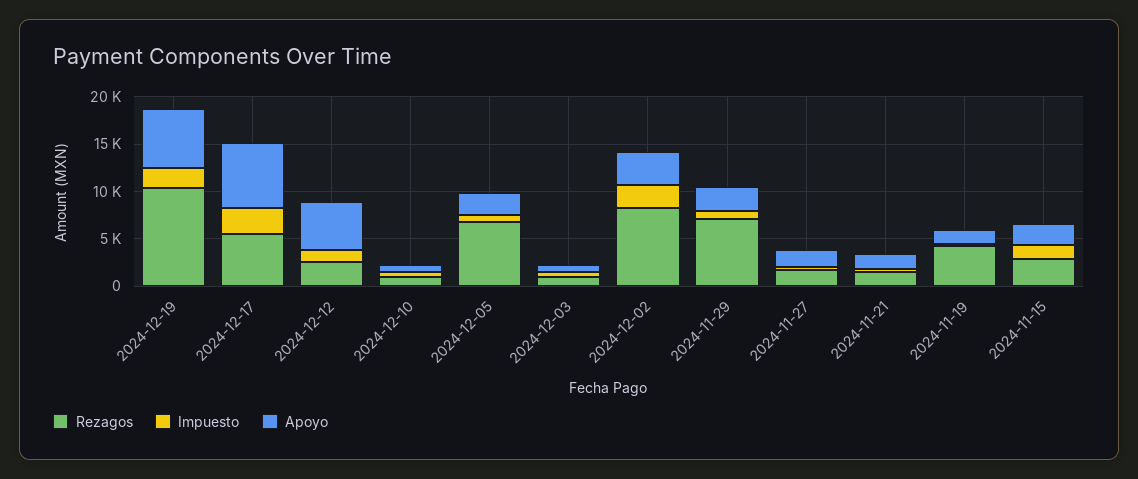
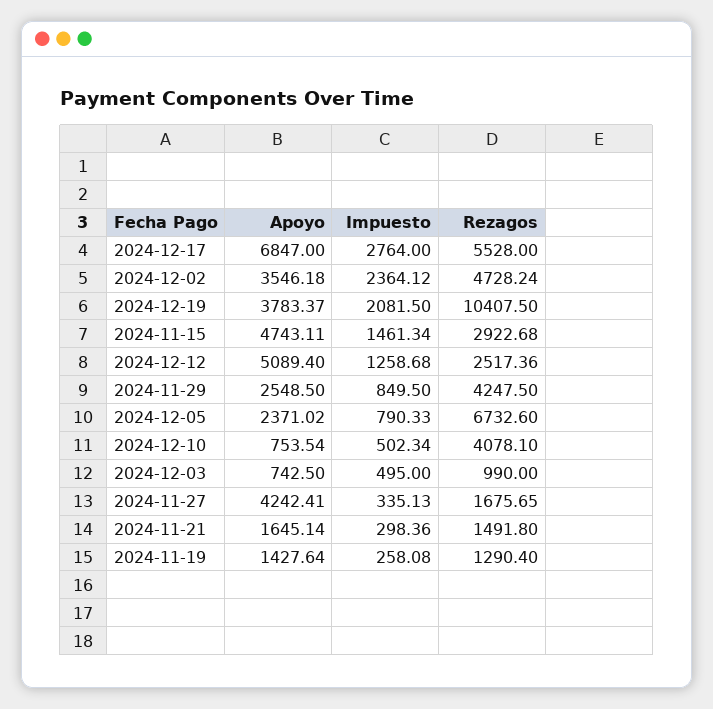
  {
    "Rezagos": {
      "2024-12-19": 10407.5,
      "2024-12-17": 5528,
      "2024-12-12": 2517.36,
-     "2024-12-10": 1000,
+     "2024-12-10": 4078.1,
      "2024-12-05": 6732.6,
      "2024-12-03": 990,
-     "2024-12-02": 8000,
+     "2024-12-02": 4728.24,
-     "2024-11-29": 7000,
+     "2024-11-29": 4247.5,
      "2024-11-27": 1675.65,
      "2024-11-21": 1491.8,
-     "2024-11-19": 4000,
+     "2024-11-19": 1290.4,
      "2024-11-15": 2922.68
    },
    "Impuesto": {
      "2024-12-19": 2081.5,
      "2024-12-17": 2764,
      "2024-12-12": 1258.68,
      "2024-12-10": 502.34,
      "2024-12-05": 790.33,
      "2024-12-03": 495,
      "2024-12-02": 2364.12,
      "2024-11-29": 849.5,
      "2024-11-27": 335.13,
      "2024-11-21": 298.36,
      "2024-11-19": 258.08,
      "2024-11-15": 1461.34
    },
    "Apoyo": {
-     "2024-12-19": 6000,
+     "2024-12-19": 3783.37,
      "2024-12-17": 6847,
      "2024-12-12": 5089.4,
      "2024-12-10": 753.54,
      "2024-12-05": 2371.02,
      "2024-12-03": 742.5,
      "2024-12-02": 3546.18,
      "2024-11-29": 2548.5,
-     "2024-11-27": 2000,
+     "2024-11-27": 4242.41,
      "2024-11-21": 1645.14,
      "2024-11-19": 1427.64,
-     "2024-11-15": 2000
+     "2024-11-15": 4743.11
    }
  }

